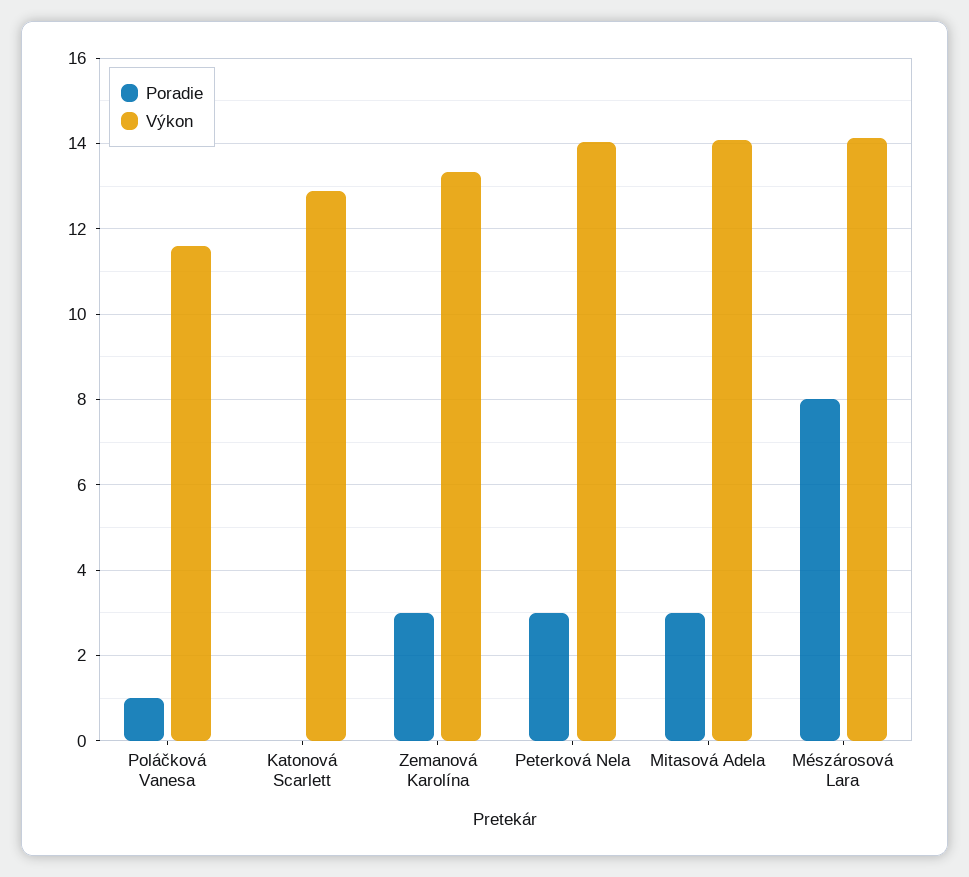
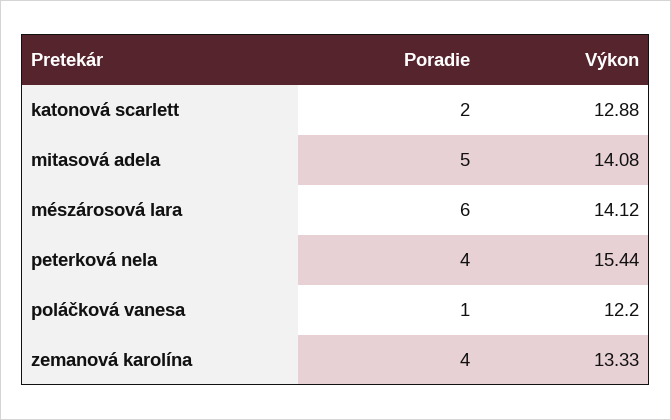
  {
    "Poradie": {
      "Poláčková Vanesa": 1,
-     "Katonová Scarlett": 0,
+     "Katonová Scarlett": 2,
-     "Zemanová Karolína": 3,
+     "Zemanová Karolína": 4,
-     "Peterková Nela": 3,
+     "Peterková Nela": 4,
-     "Mitasová Adela": 3,
+     "Mitasová Adela": 5,
-     "Mészárosová Lara": 8
+     "Mészárosová Lara": 6
    },
    "Výkon": {
-     "Poláčková Vanesa": 11.6,
+     "Poláčková Vanesa": 12.2,
      "Katonová Scarlett": 12.88,
      "Zemanová Karolína": 13.33,
-     "Peterková Nela": 14,
+     "Peterková Nela": 15.44,
      "Mitasová Adela": 14.08,
      "Mészárosová Lara": 14.12
    }
  }

